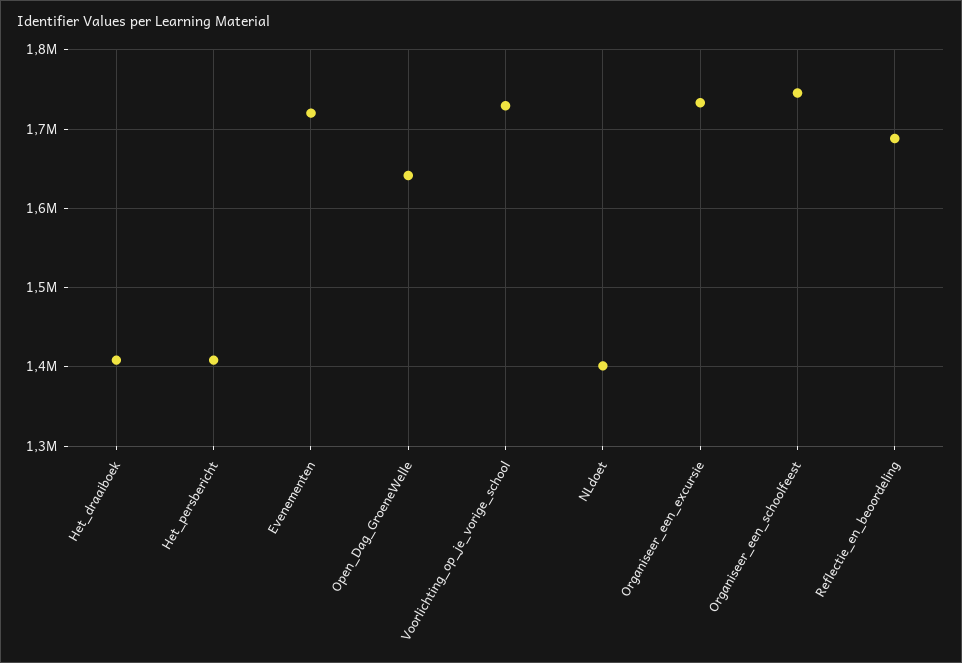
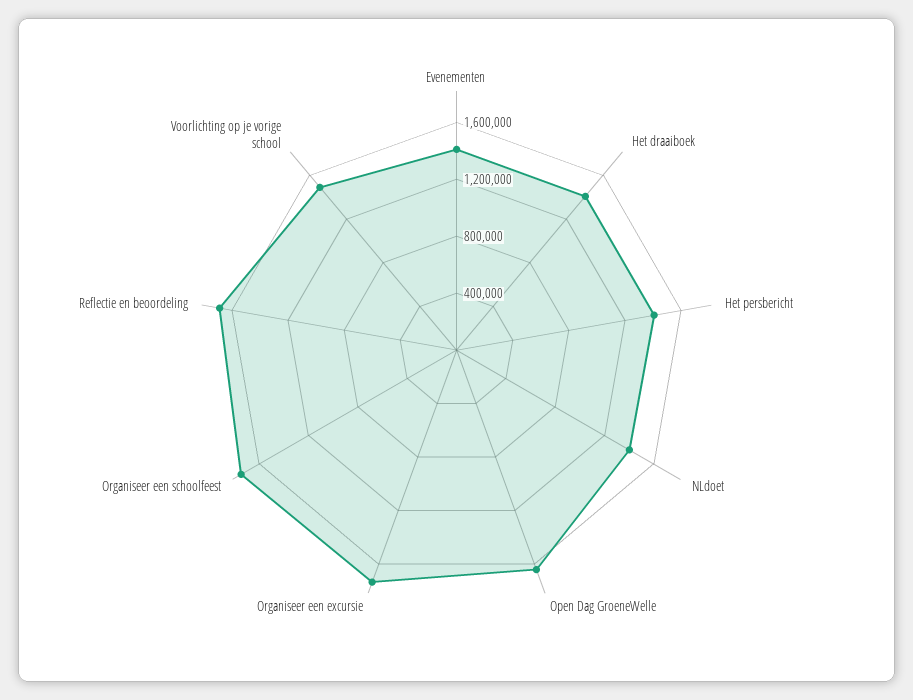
  {
    "Het_draaiboek": 1410000,
    "Het_persbericht": 1410000,
-   "Evenementen": 1720000,
+   "Evenementen": 1400000,
    "Open_Dag_GroeneWelle": 1640000,
-   "Voorlichting_op_je_vorige_school": 1730000,
+   "Voorlichting_op_je_vorige_school": 1500000,
    "NLdoet": 1400000,
    "Organiseer_een_excursie": 1730000,
    "Organiseer_een_schoolfeest": 1750000,
    "Reflectie_en_beoordeling": 1690000
  }

